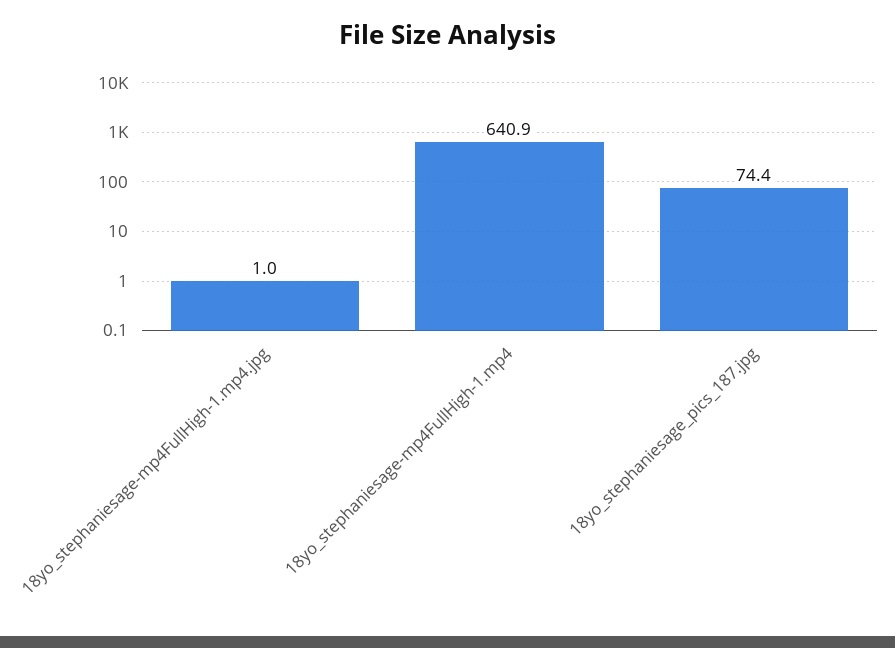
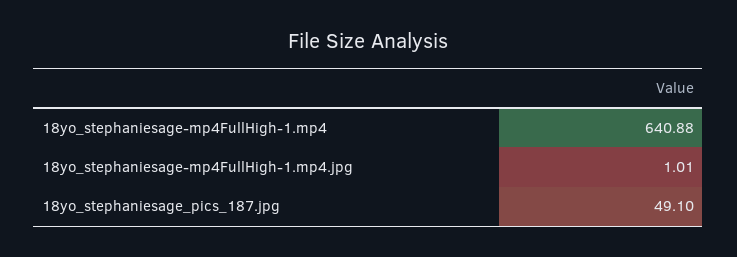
  {
    "18yo_stephaniesage-mp4FullHigh-1.mp4.jpg": 1.01,
    "18yo_stephaniesage-mp4FullHigh-1.mp4": 640.88,
-   "18yo_stephaniesage_pics_187.jpg": 74.4
+   "18yo_stephaniesage_pics_187.jpg": 49.1
  }

